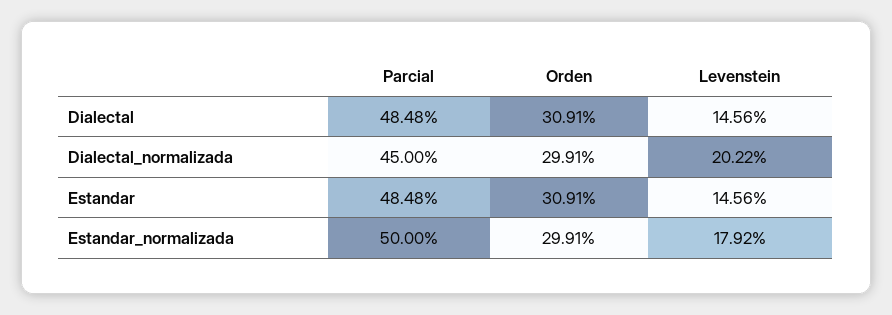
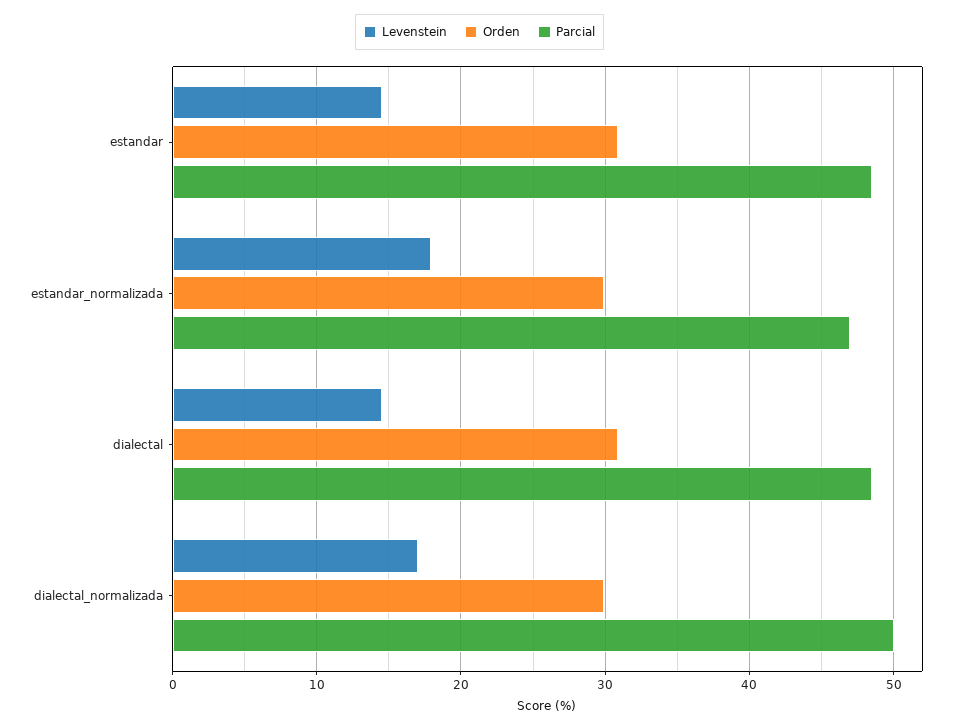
  {
    "Parcial": {
      "Dialectal": 48.48,
-     "Dialectal_normalizada": 45,
+     "Dialectal_normalizada": 50,
      "Estandar": 48.48,
-     "Estandar_normalizada": 50
+     "Estandar_normalizada": 47
    },
    "Orden": {
      "Dialectal": 30.91,
      "Dialectal_normalizada": 29.91,
      "Estandar": 30.91,
      "Estandar_normalizada": 29.91
    },
    "Levenstein": {
      "Dialectal": 14.56,
-     "Dialectal_normalizada": 20.22,
+     "Dialectal_normalizada": 17,
      "Estandar": 14.56,
      "Estandar_normalizada": 17.92
    }
  }

